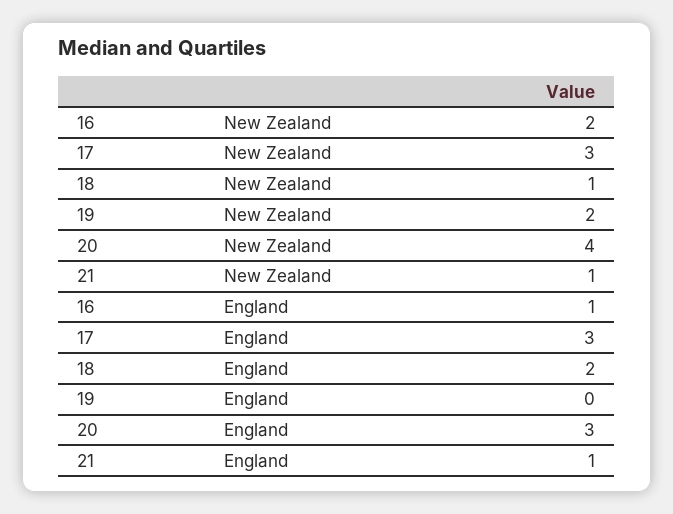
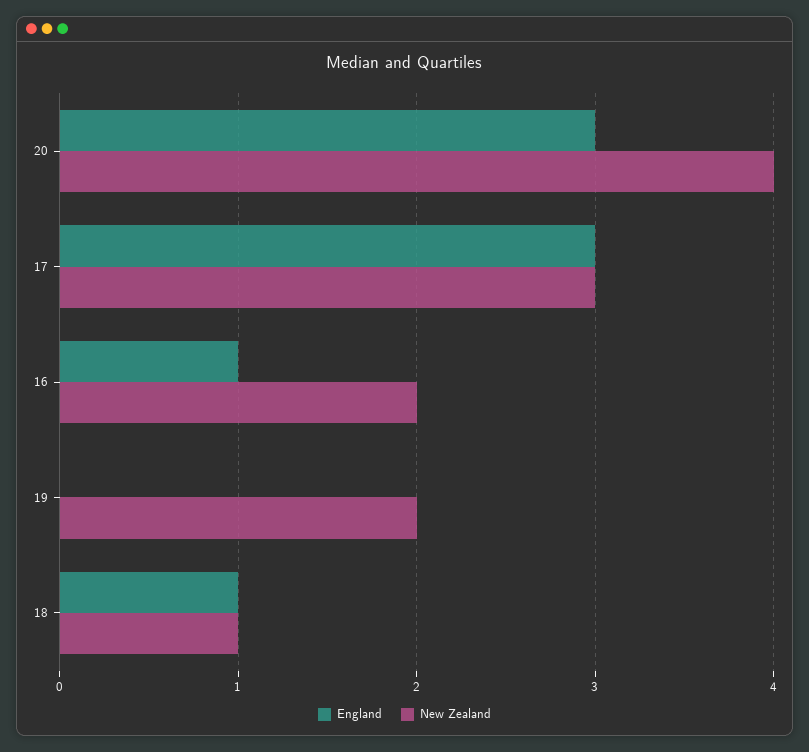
  {
    "New Zealand": {
      "16": 2,
      "17": 3,
      "18": 1,
      "19": 2,
-     "20": 4,
+     "20": 4
-     "21": 1
    },
    "England": {
      "16": 1,
      "17": 3,
-     "18": 2,
+     "18": 1,
      "19": 0,
-     "20": 3,
+     "20": 3
-     "21": 1
    }
  }

